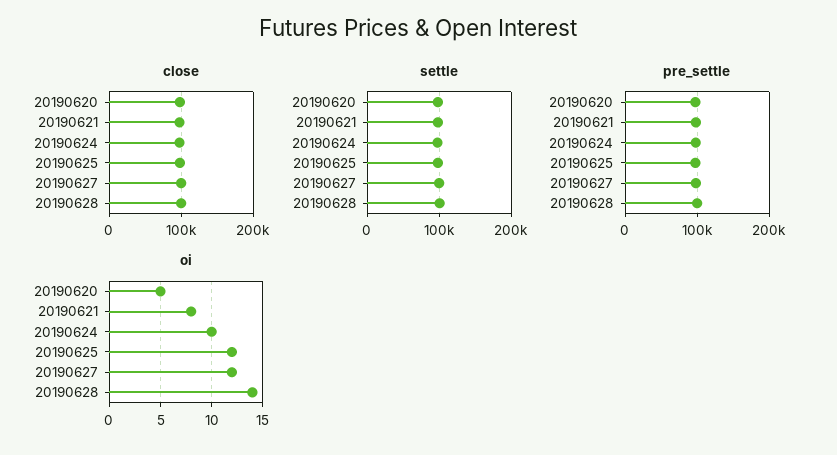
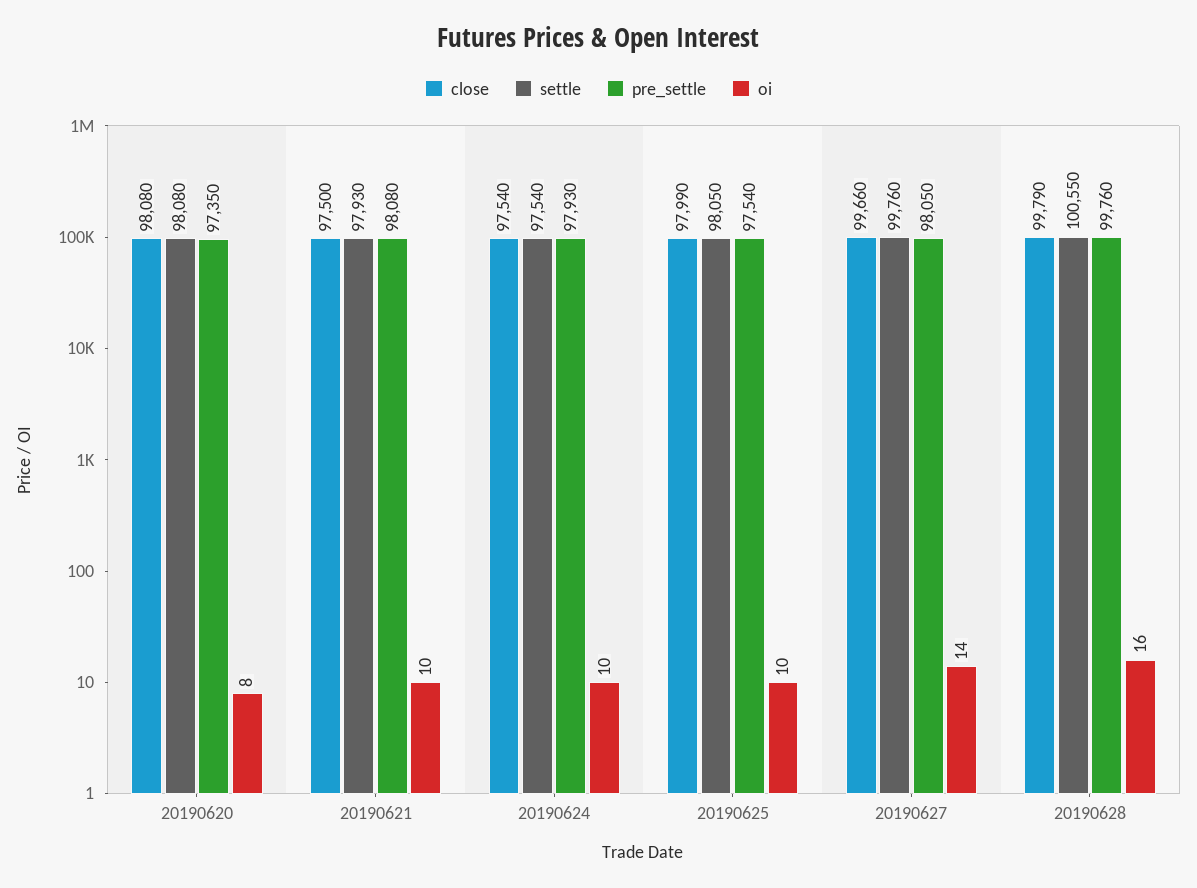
  {
    "close": {
      "20190620": 98080,
      "20190621": 97500,
      "20190624": 97540,
      "20190625": 97990,
      "20190627": 99660,
      "20190628": 99790
    },
    "settle": {
      "20190620": 98080,
      "20190621": 97930,
      "20190624": 97540,
      "20190625": 98050,
      "20190627": 99760,
      "20190628": 100550
    },
    "pre_settle": {
      "20190620": 97350,
      "20190621": 98080,
      "20190624": 97930,
      "20190625": 97540,
      "20190627": 98050,
      "20190628": 99760
    },
    "oi": {
-     "20190620": 5,
+     "20190620": 8,
-     "20190621": 8,
+     "20190621": 10,
      "20190624": 10,
-     "20190625": 12,
+     "20190625": 10,
-     "20190627": 12,
+     "20190627": 14,
-     "20190628": 14
+     "20190628": 16
    }
  }

